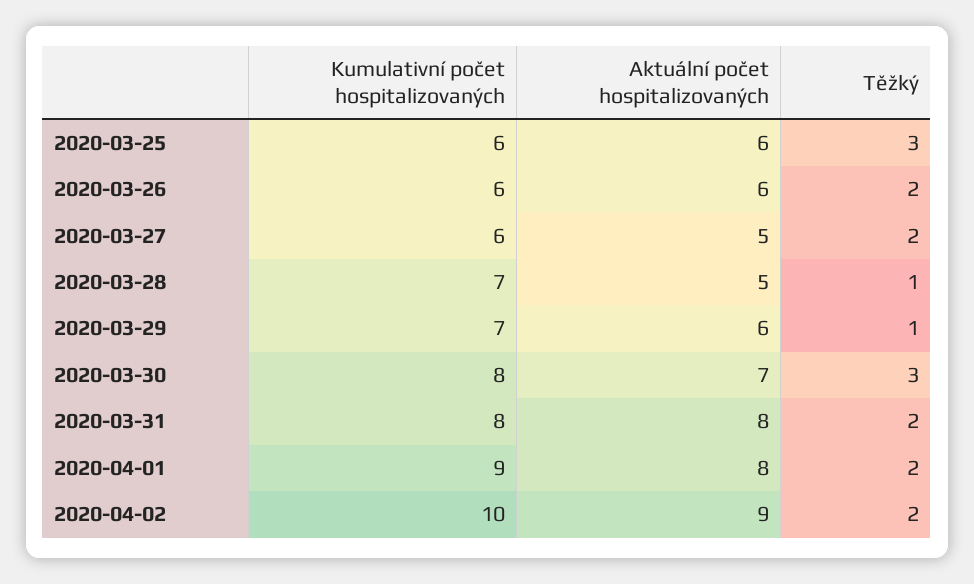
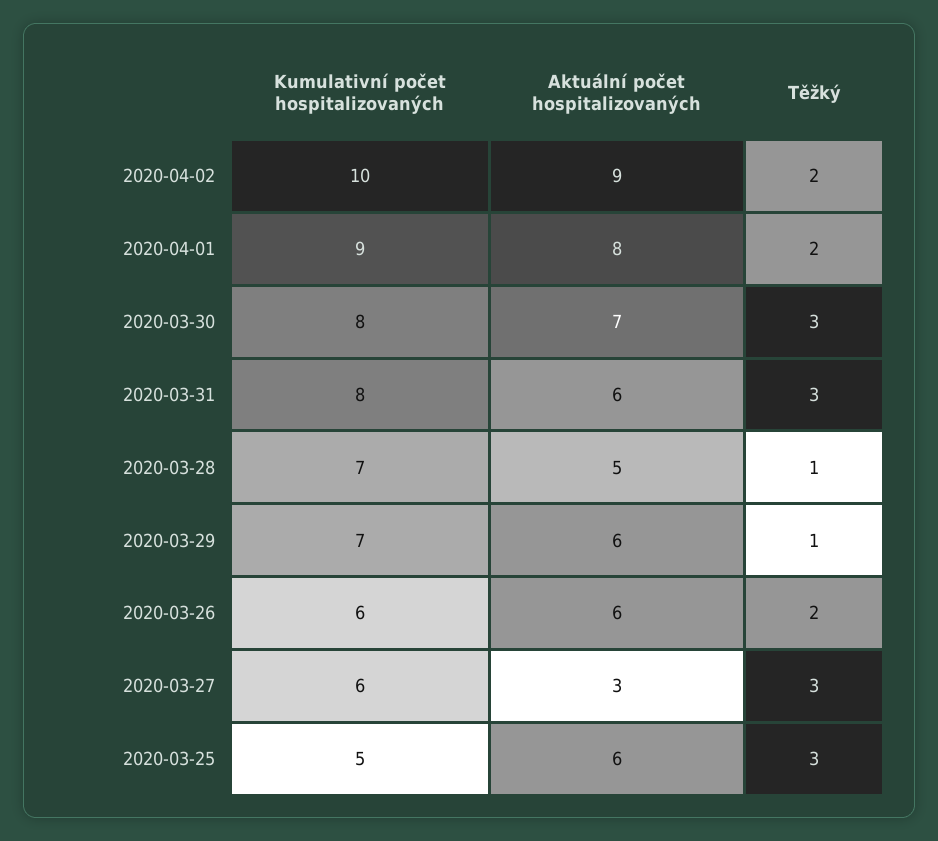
  {
    "Kumulativní počet hospitalizovaných": {
-     "2020-03-25": 6,
+     "2020-03-25": 5,
      "2020-03-26": 6,
      "2020-03-27": 6,
      "2020-03-28": 7,
      "2020-03-29": 7,
      "2020-03-30": 8,
      "2020-03-31": 8,
      "2020-04-01": 9,
      "2020-04-02": 10
    },
    "Aktuální počet hospitalizovaných": {
      "2020-03-25": 6,
      "2020-03-26": 6,
-     "2020-03-27": 5,
+     "2020-03-27": 3,
      "2020-03-28": 5,
      "2020-03-29": 6,
      "2020-03-30": 7,
-     "2020-03-31": 8,
+     "2020-03-31": 6,
      "2020-04-01": 8,
      "2020-04-02": 9
    },
    "Těžký": {
      "2020-03-25": 3,
      "2020-03-26": 2,
-     "2020-03-27": 2,
+     "2020-03-27": 3,
      "2020-03-28": 1,
      "2020-03-29": 1,
      "2020-03-30": 3,
-     "2020-03-31": 2,
+     "2020-03-31": 3,
      "2020-04-01": 2,
      "2020-04-02": 2
    }
  }

